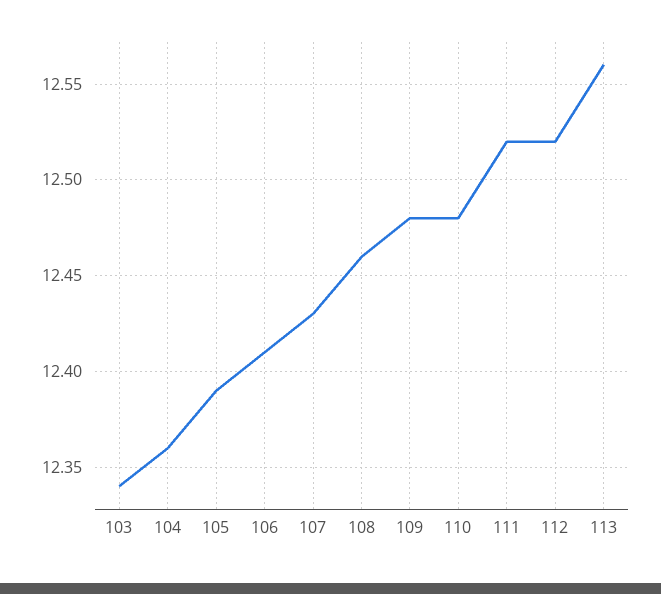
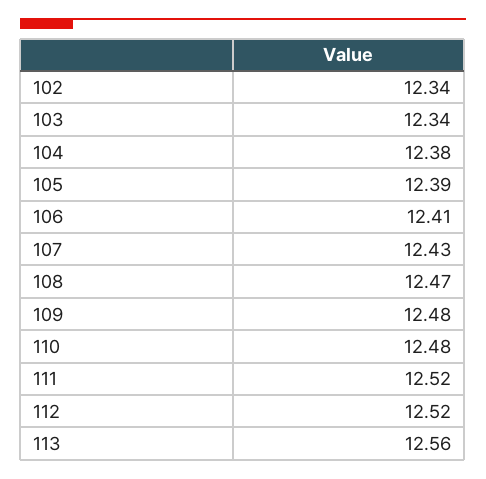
  {
    "103": 12.34,
-   "104": 12.36,
+   "104": 12.38,
    "105": 12.39,
    "106": 12.41,
    "107": 12.43,
-   "108": 12.46,
+   "108": 12.47,
    "109": 12.48,
    "110": 12.48,
    "111": 12.52,
    "112": 12.52,
-   "113": 12.56
+   "113": 12.56,
+   "102": 12.34
  }

